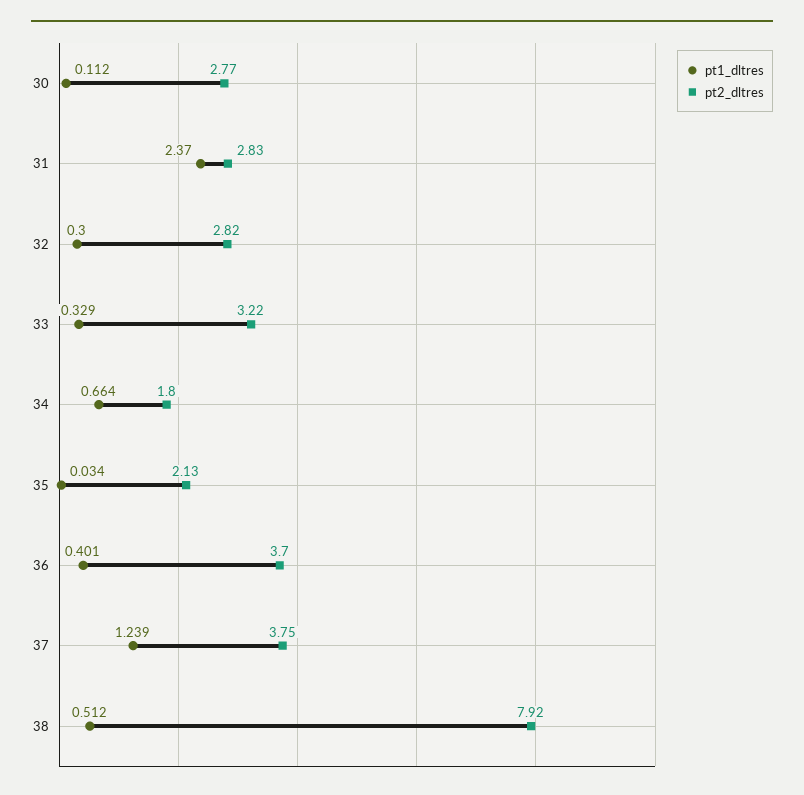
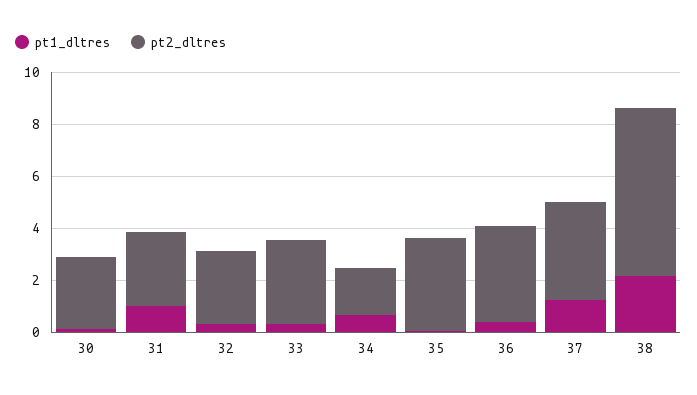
  {
    "pt1_dltres": {
      "30": 0.112,
-     "31": 2.37,
+     "31": 1,
      "32": 0.3,
      "33": 0.329,
      "34": 0.664,
      "35": 0.034,
      "36": 0.401,
      "37": 1.239,
-     "38": 0.512
+     "38": 2
    },
    "pt2_dltres": {
      "30": 2.77,
      "31": 2.83,
      "32": 2.82,
      "33": 3.22,
      "34": 1.8,
-     "35": 2.13,
+     "35": 3.5,
      "36": 3.7,
      "37": 3.75,
-     "38": 7.92
+     "38": 6.5
    }
  }

